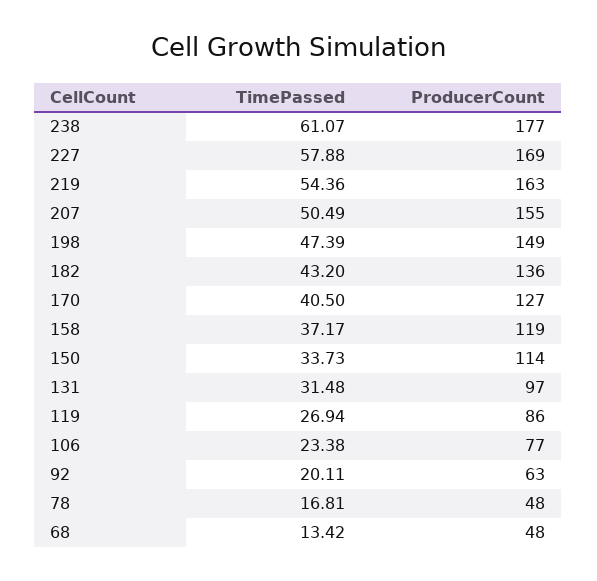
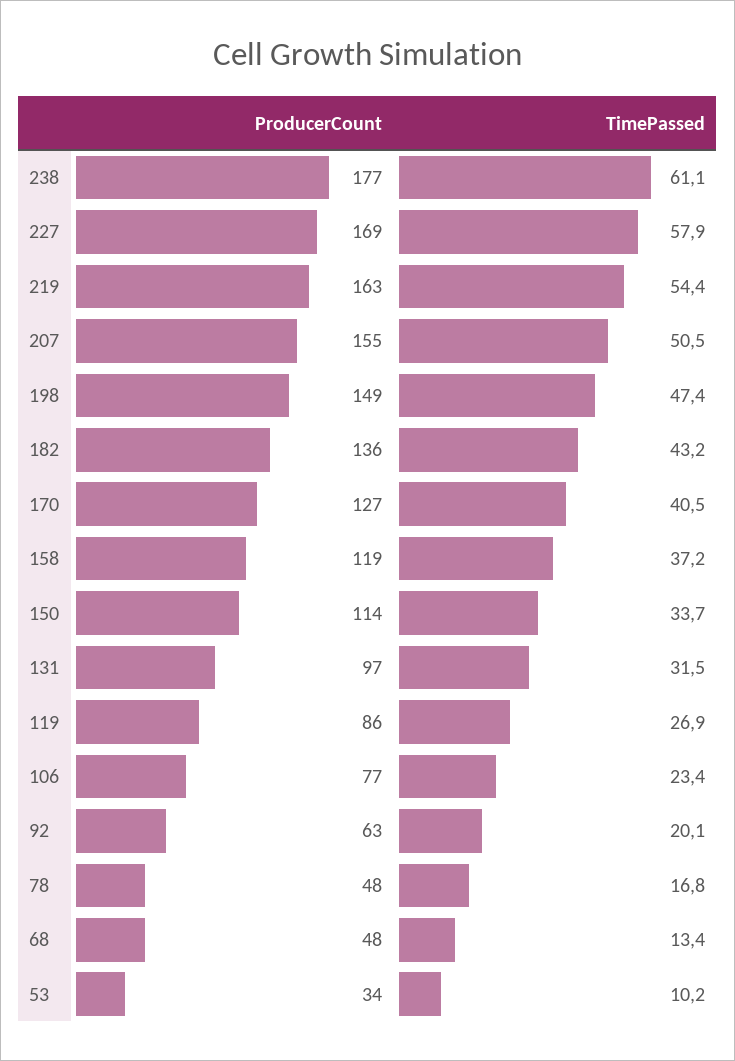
  {
    "TimePassed": {
      "238": 61.07,
      "227": 57.88,
      "219": 54.36,
      "207": 50.49,
      "198": 47.39,
      "182": 43.2,
      "170": 40.5,
      "158": 37.17,
      "150": 33.73,
      "131": 31.48,
      "119": 26.94,
      "106": 23.38,
      "92": 20.11,
      "78": 16.81,
-     "68": 13.42
+     "68": 13.42,
+     "53": 10.2
    },
    "ProducerCount": {
      "238": 177,
      "227": 169,
      "219": 163,
      "207": 155,
      "198": 149,
      "182": 136,
      "170": 127,
      "158": 119,
      "150": 114,
      "131": 97,
      "119": 86,
      "106": 77,
      "92": 63,
      "78": 48,
-     "68": 48
+     "68": 48,
+     "53": 34
    }
  }

